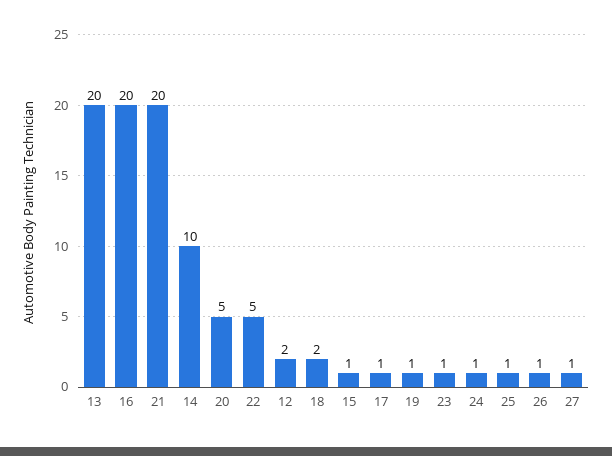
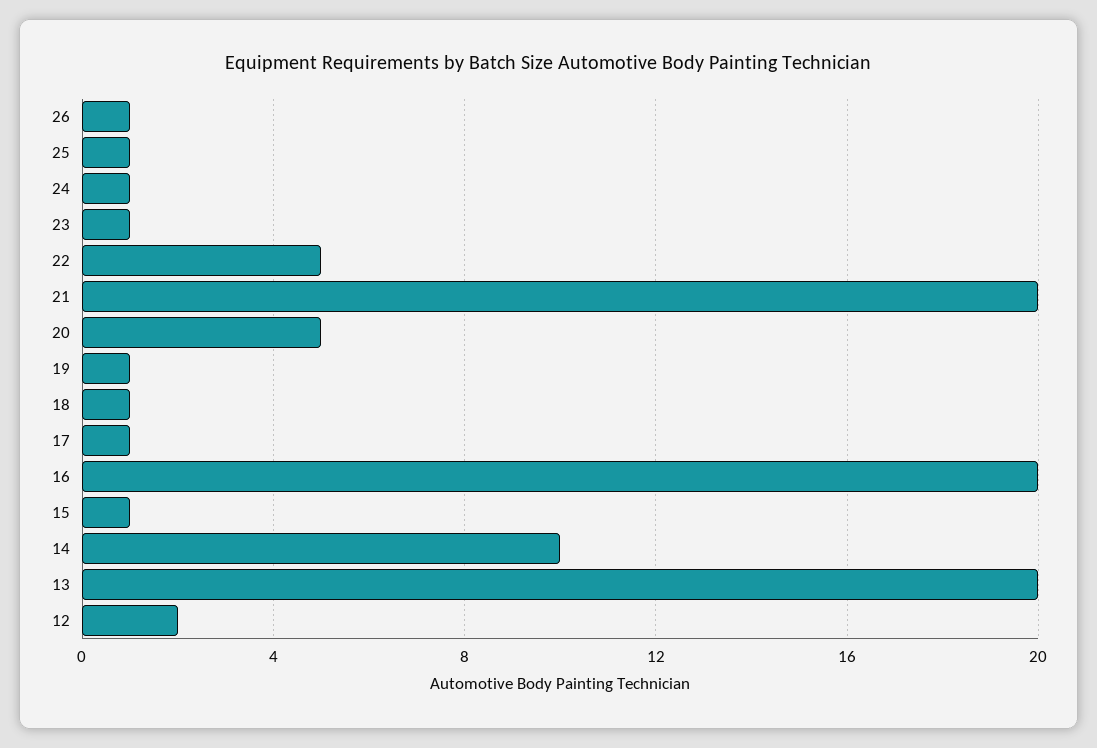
  {
    "13": 20,
    "16": 20,
    "21": 20,
    "14": 10,
    "20": 5,
    "22": 5,
    "12": 2,
-   "18": 2,
+   "18": 1,
    "15": 1,
    "17": 1,
    "19": 1,
    "23": 1,
    "24": 1,
    "25": 1,
-   "26": 1,
+   "26": 1
-   "27": 1
  }

